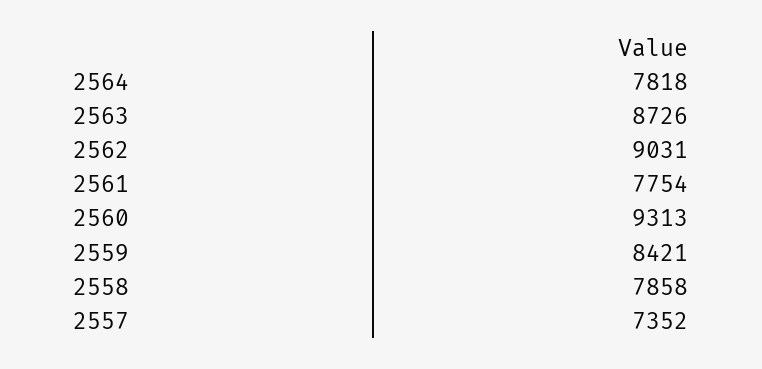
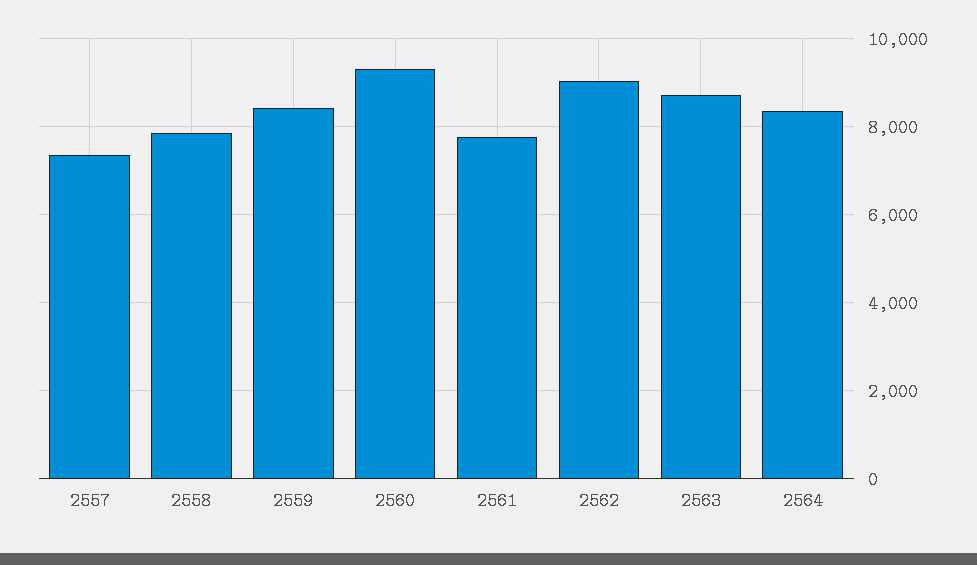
  {
-   "2564": 7818,
+   "2564": 8400,
    "2563": 8726,
    "2562": 9031,
    "2561": 7754,
    "2560": 9313,
    "2559": 8421,
    "2558": 7858,
    "2557": 7352
  }

